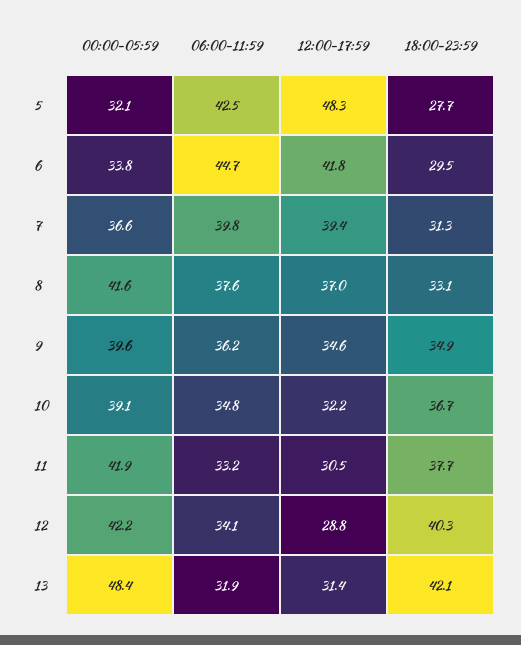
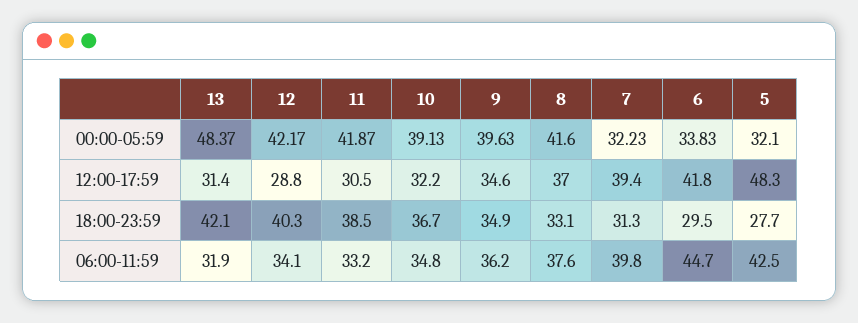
  {
    "00:00-05:59": {
      "5": 32.1,
      "6": 33.83,
-     "7": 36.6,
+     "7": 32.23,
      "8": 41.6,
      "9": 39.63,
      "10": 39.13,
      "11": 41.87,
      "12": 42.17,
      "13": 48.37
    },
    "06:00-11:59": {
      "5": 42.5,
      "6": 44.7,
      "7": 39.8,
      "8": 37.6,
      "9": 36.2,
      "10": 34.8,
      "11": 33.2,
      "12": 34.1,
      "13": 31.9
    },
    "12:00-17:59": {
      "5": 48.3,
      "6": 41.8,
      "7": 39.4,
      "8": 37,
      "9": 34.6,
      "10": 32.2,
      "11": 30.5,
      "12": 28.8,
      "13": 31.4
    },
    "18:00-23:59": {
      "5": 27.7,
      "6": 29.5,
      "7": 31.3,
      "8": 33.1,
      "9": 34.9,
      "10": 36.7,
-     "11": 37.7,
+     "11": 38.5,
      "12": 40.3,
      "13": 42.1
    }
  }

